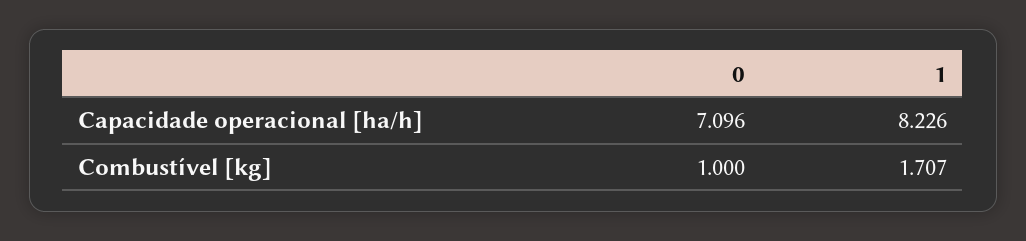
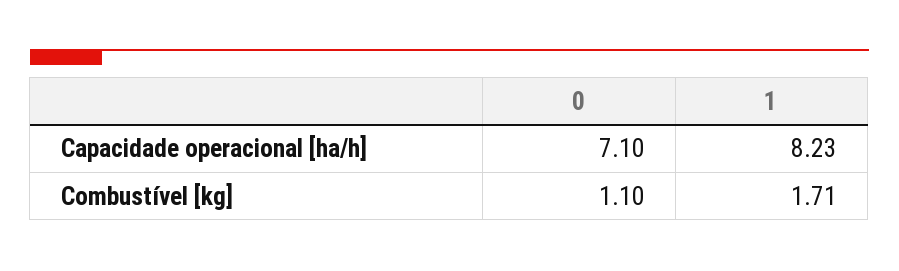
  {
    "0": {
      "Capacidade operacional [ha/h]": 7.096,
-     "Combustível [kg]": 1
+     "Combustível [kg]": 1.1
    },
    "1": {
      "Capacidade operacional [ha/h]": 8.226,
      "Combustível [kg]": 1.707
    }
  }

